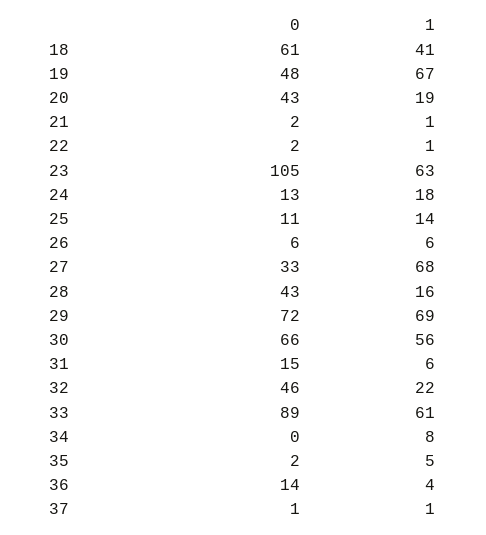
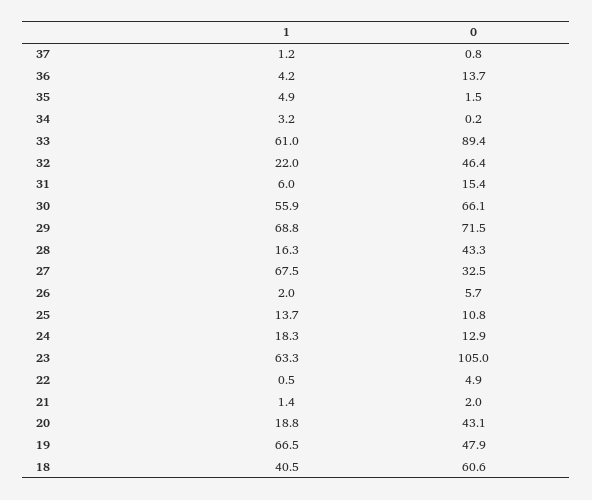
  {
    "0": {
      "18": 60.6,
      "19": 47.9,
      "20": 43.1,
      "21": 2,
-     "22": 2,
+     "22": 4.9,
      "23": 105,
      "24": 12.9,
      "25": 10.8,
      "26": 5.7,
      "27": 32.5,
      "28": 43.3,
      "29": 71.5,
      "30": 66.1,
      "31": 15.4,
      "32": 46.4,
      "33": 89.4,
      "34": 0.2,
      "35": 1.5,
      "36": 13.7,
      "37": 0.8
    },
    "1": {
      "18": 40.5,
      "19": 66.5,
      "20": 18.8,
      "21": 1.4,
      "22": 0.5,
      "23": 63.3,
      "24": 18.3,
      "25": 13.7,
-     "26": 6,
+     "26": 2,
      "27": 67.5,
      "28": 16.3,
      "29": 68.8,
      "30": 55.9,
      "31": 6,
      "32": 22,
      "33": 61,
-     "34": 8,
+     "34": 3.2,
      "35": 4.9,
      "36": 4.2,
      "37": 1.2
    }
  }

